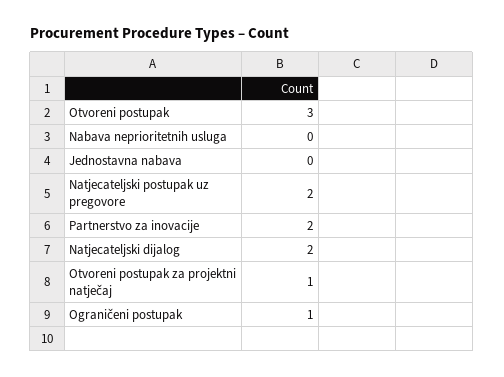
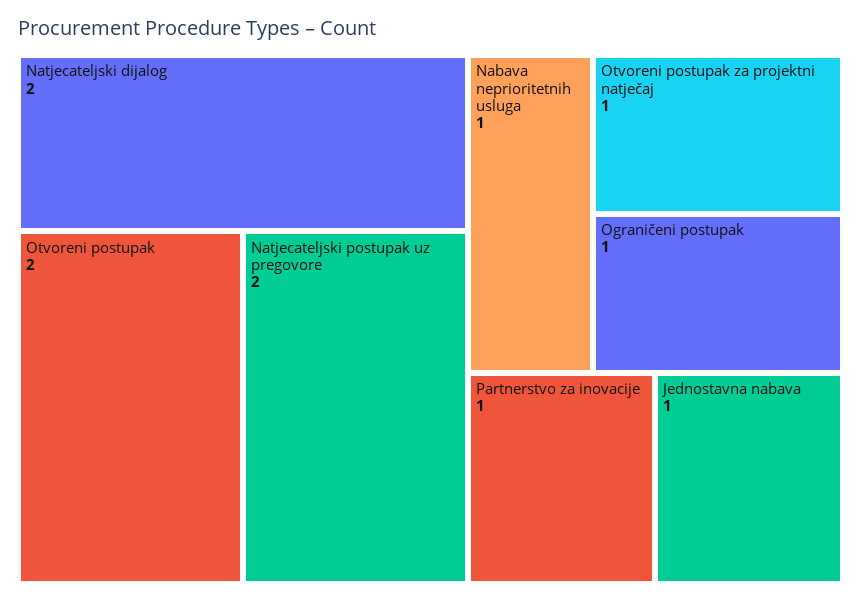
  {
-   "Otvoreni postupak": 3,
+   "Otvoreni postupak": 2,
-   "Nabava neprioritetnih usluga": 0,
+   "Nabava neprioritetnih usluga": 1,
-   "Jednostavna nabava": 0,
+   "Jednostavna nabava": 1,
    "Natjecateljski postupak uz pregovore": 2,
-   "Partnerstvo za inovacije": 2,
+   "Partnerstvo za inovacije": 1,
    "Natjecateljski dijalog": 2,
    "Otvoreni postupak za projektni natječaj": 1,
    "Ograničeni postupak": 1
  }

